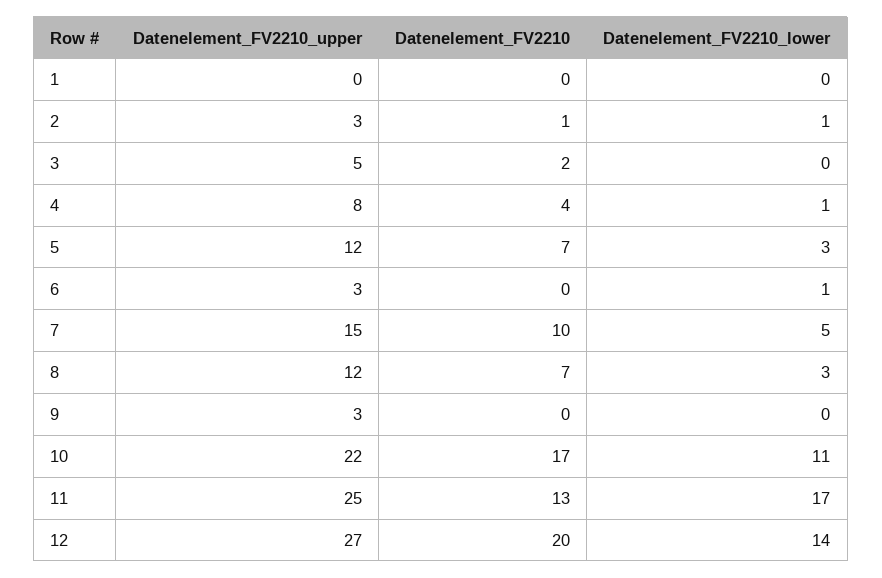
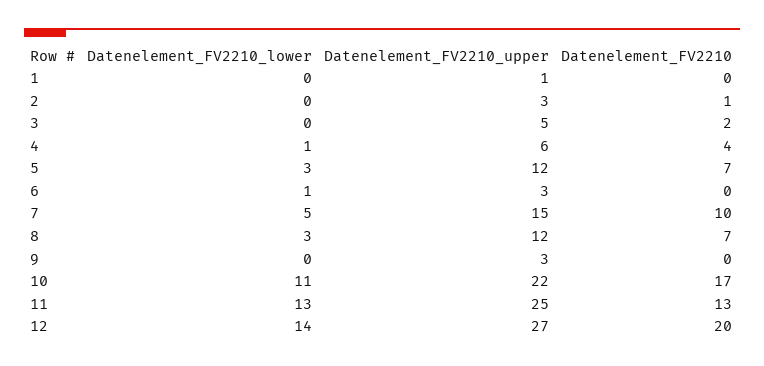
  {
    "Datenelement_FV2210_upper": {
-     "1": 0,
+     "1": 1,
      "2": 3,
      "3": 5,
-     "4": 8,
+     "4": 6,
      "5": 12,
      "6": 3,
      "7": 15,
      "8": 12,
      "9": 3,
      "10": 22,
      "11": 25,
      "12": 27
    },
    "Datenelement_FV2210": {
      "1": 0,
      "2": 1,
      "3": 2,
      "4": 4,
      "5": 7,
      "6": 0,
      "7": 10,
      "8": 7,
      "9": 0,
      "10": 17,
      "11": 13,
      "12": 20
    },
    "Datenelement_FV2210_lower": {
      "1": 0,
-     "2": 1,
+     "2": 0,
      "3": 0,
      "4": 1,
      "5": 3,
      "6": 1,
      "7": 5,
      "8": 3,
      "9": 0,
      "10": 11,
-     "11": 17,
+     "11": 13,
      "12": 14
    }
  }

